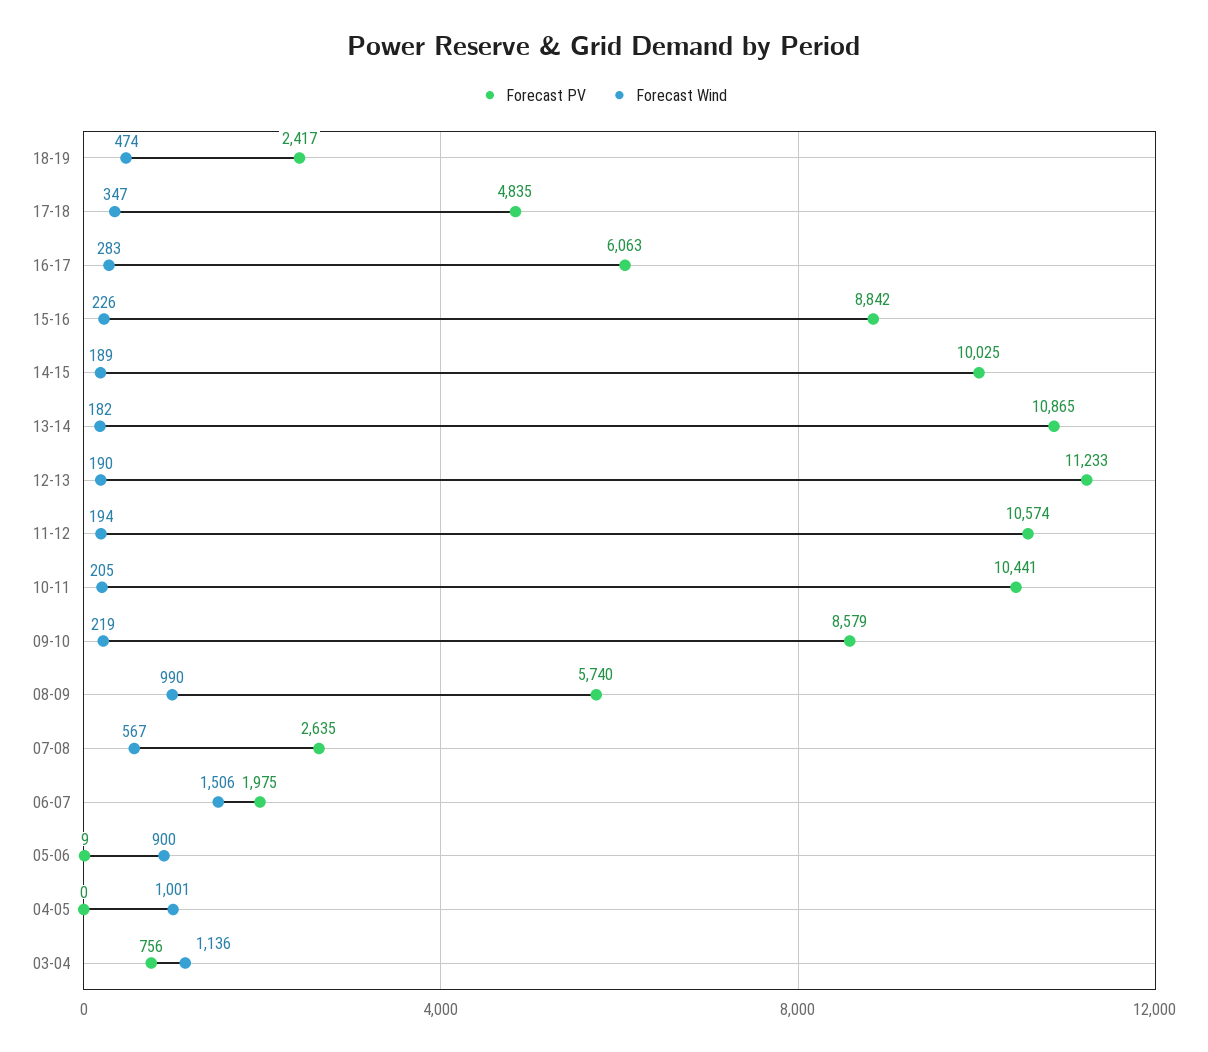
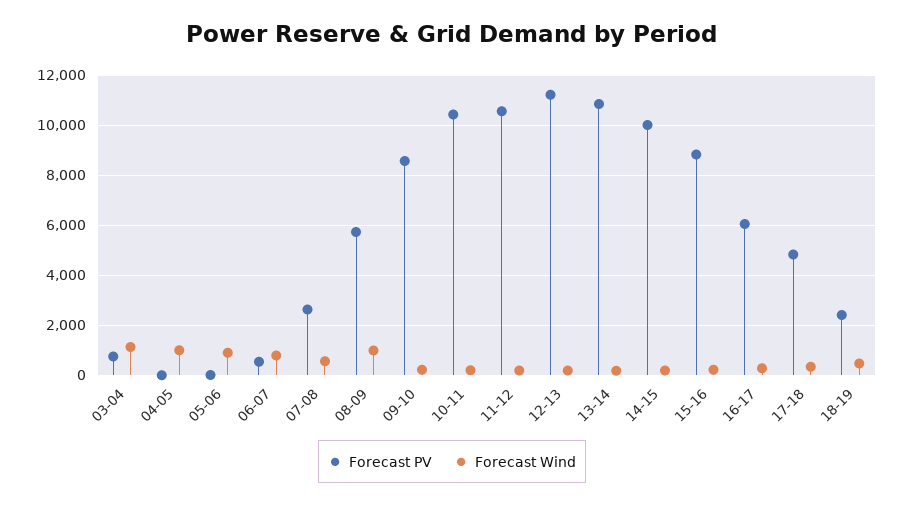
  {
    "Forecast PV": {
      "18-19": 2417,
      "17-18": 4835,
      "16-17": 6063,
      "15-16": 8842,
      "14-15": 10025,
      "13-14": 10865,
      "12-13": 11233,
      "11-12": 10574,
      "10-11": 10441,
      "09-10": 8579,
      "08-09": 5740,
      "07-08": 2635,
-     "06-07": 1975,
+     "06-07": 500,
      "05-06": 9,
      "04-05": 0,
      "03-04": 756
    },
    "Forecast Wind": {
      "18-19": 474,
      "17-18": 347,
      "16-17": 283,
      "15-16": 226,
      "14-15": 189,
      "13-14": 182,
      "12-13": 190,
      "11-12": 194,
      "10-11": 205,
      "09-10": 219,
      "08-09": 990,
      "07-08": 567,
-     "06-07": 1506,
+     "06-07": 750,
      "05-06": 900,
      "04-05": 1001,
      "03-04": 1136
    }
  }

